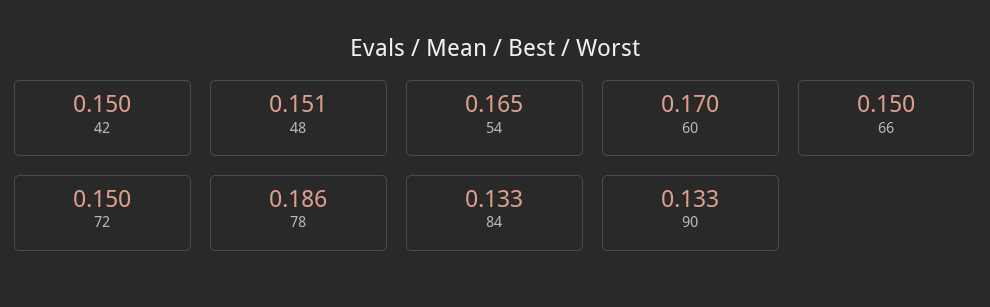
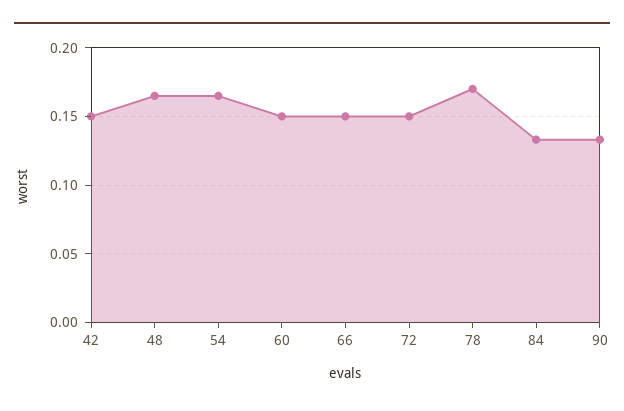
  {
    "42": 0.15,
-   "48": 0.151,
+   "48": 0.165,
    "54": 0.165,
-   "60": 0.17,
+   "60": 0.15,
    "66": 0.15,
    "72": 0.15,
-   "78": 0.186,
+   "78": 0.17,
    "84": 0.133,
    "90": 0.133
  }

